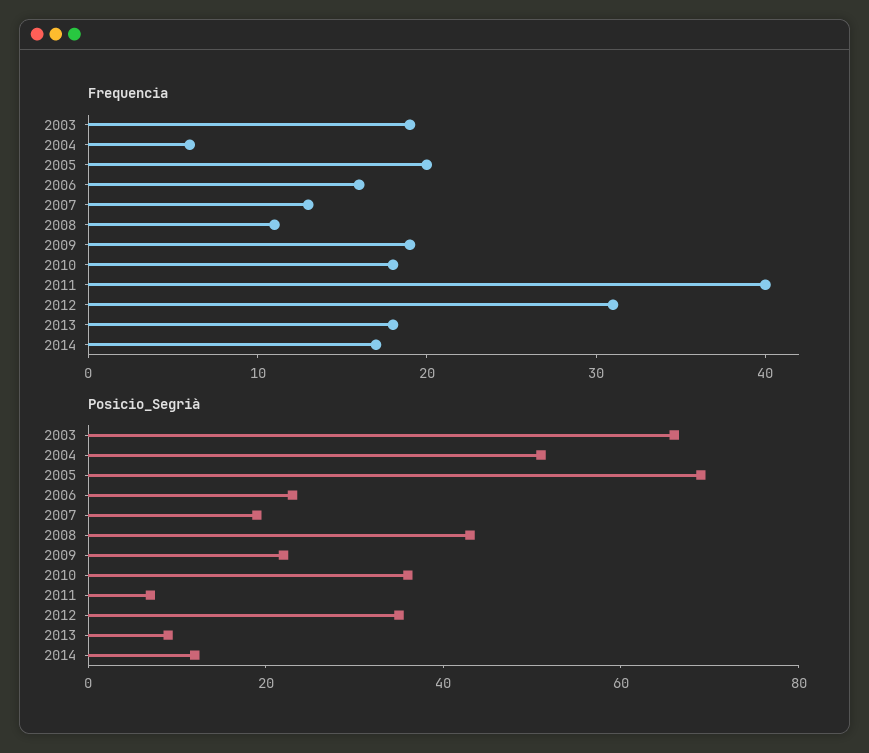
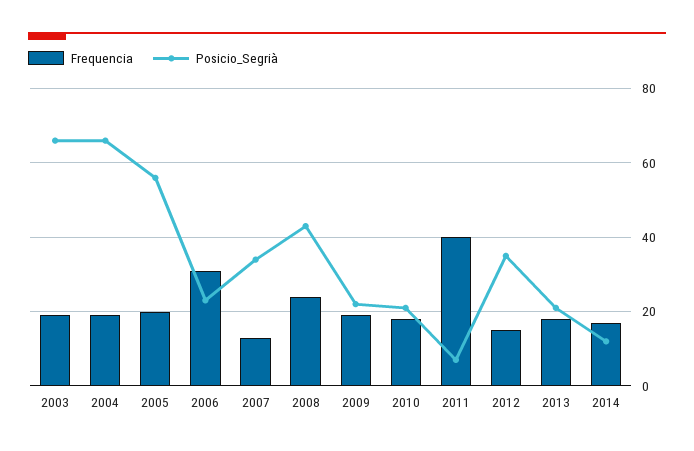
  {
    "Frequencia": {
      "2003": 19,
-     "2004": 6,
+     "2004": 20,
      "2005": 20,
-     "2006": 16,
+     "2006": 30,
      "2007": 13,
-     "2008": 11,
+     "2008": 25,
      "2009": 19,
      "2010": 18,
      "2011": 40,
-     "2012": 31,
+     "2012": 15,
      "2013": 18,
      "2014": 17
    },
    "Posicio_Segrià": {
      "2003": 65,
-     "2004": 50,
+     "2004": 65,
-     "2005": 70,
+     "2005": 55,
      "2006": 25,
-     "2007": 20,
+     "2007": 35,
      "2008": 45,
      "2009": 20,
-     "2010": 35,
+     "2010": 20,
      "2011": 5,
      "2012": 35,
-     "2013": 10,
+     "2013": 20,
      "2014": 10
    }
  }

